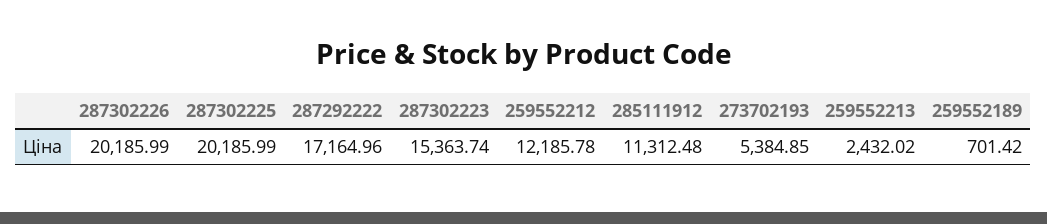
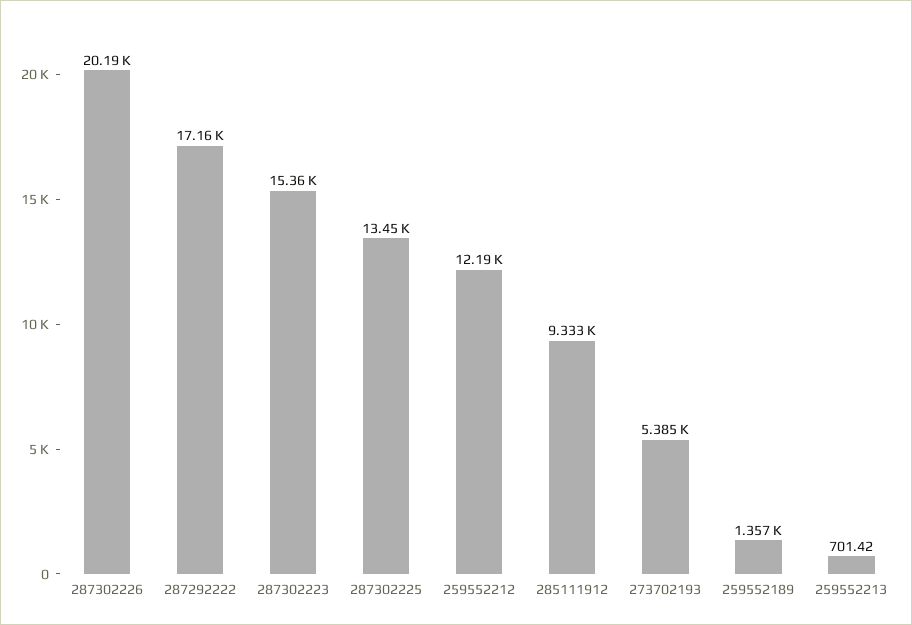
  {
    "287302226": 20185.99,
-   "287302225": 20185.99,
+   "287302225": 13450,
    "287292222": 17164.96,
    "287302223": 15363.74,
    "259552212": 12185.78,
-   "285111912": 11312.48,
+   "285111912": 9333,
    "273702193": 5384.85,
-   "259552213": 2432.02,
+   "259552213": 701.42,
-   "259552189": 701.42
+   "259552189": 1357
  }

